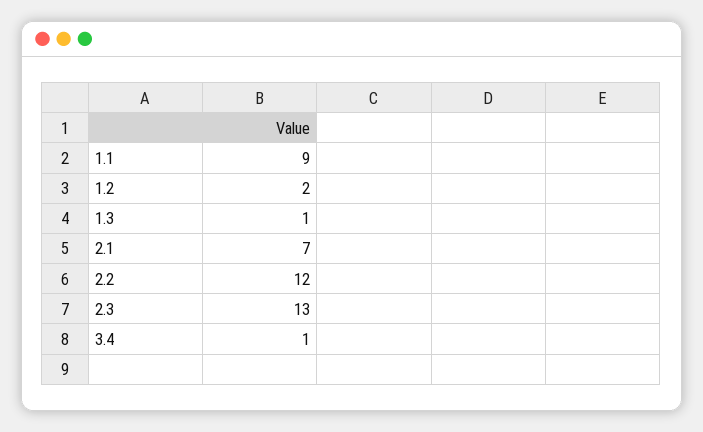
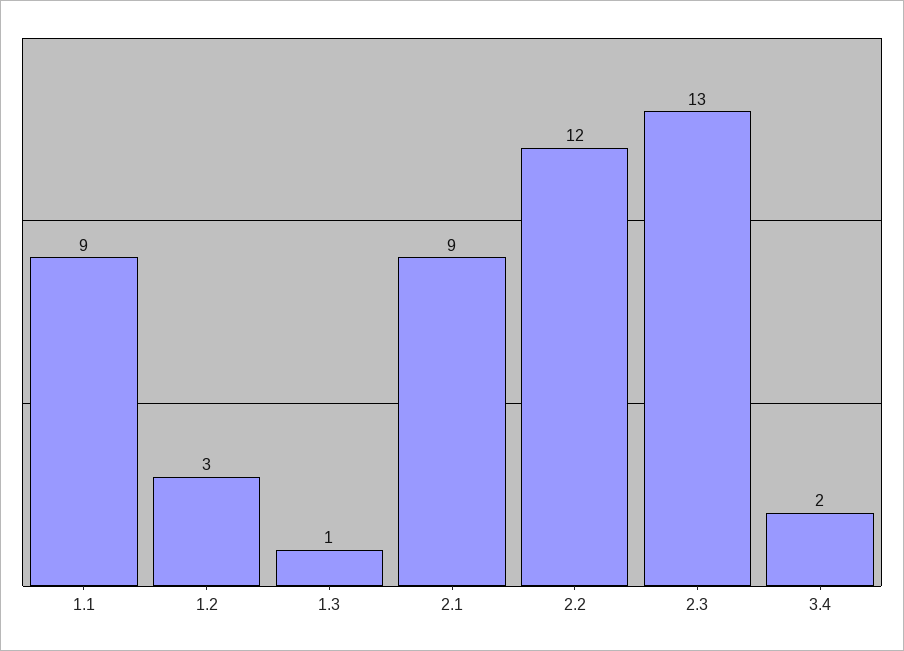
  {
    "1.1": 9,
-   "1.2": 2,
+   "1.2": 3,
    "1.3": 1,
-   "2.1": 7,
+   "2.1": 9,
    "2.2": 12,
    "2.3": 13,
-   "3.4": 1
+   "3.4": 2
  }

